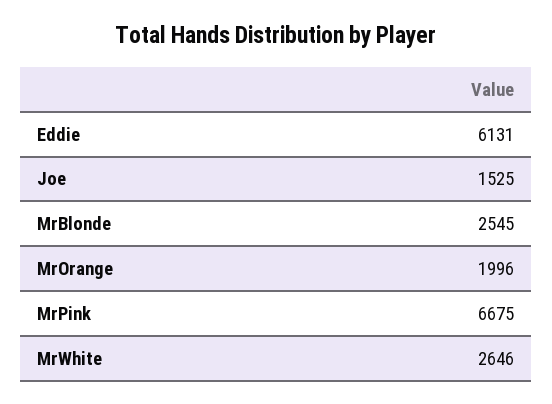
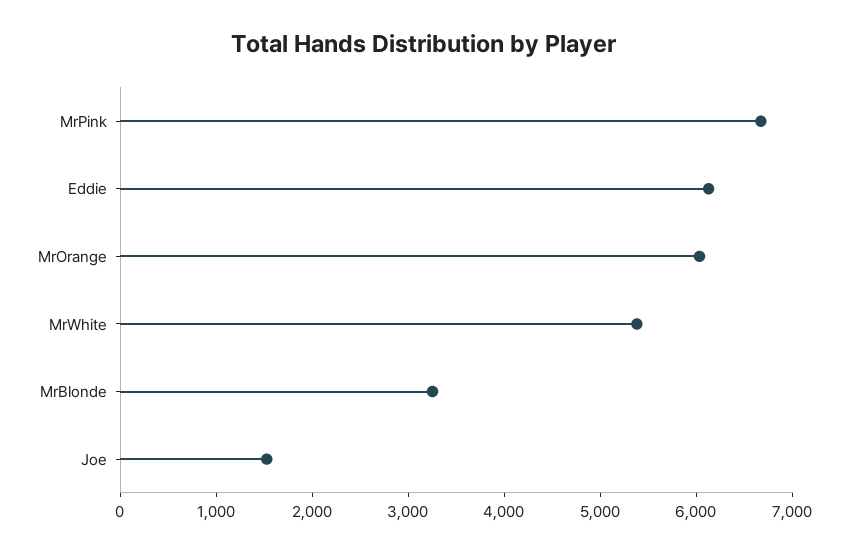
  {
    "Eddie": 6131,
    "Joe": 1525,
-   "MrBlonde": 2545,
+   "MrBlonde": 3200,
-   "MrOrange": 1996,
+   "MrOrange": 6000,
    "MrPink": 6675,
-   "MrWhite": 2646
+   "MrWhite": 5400
  }

